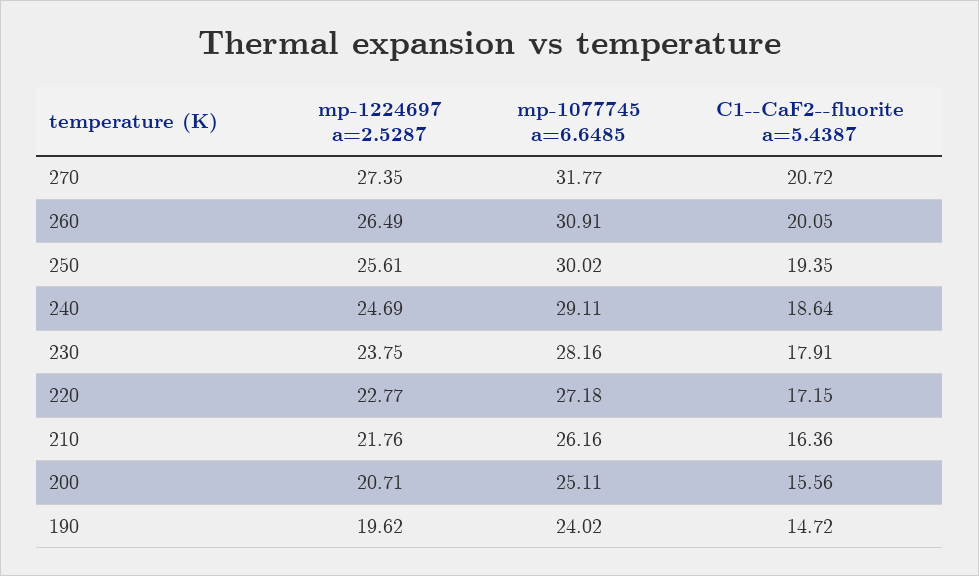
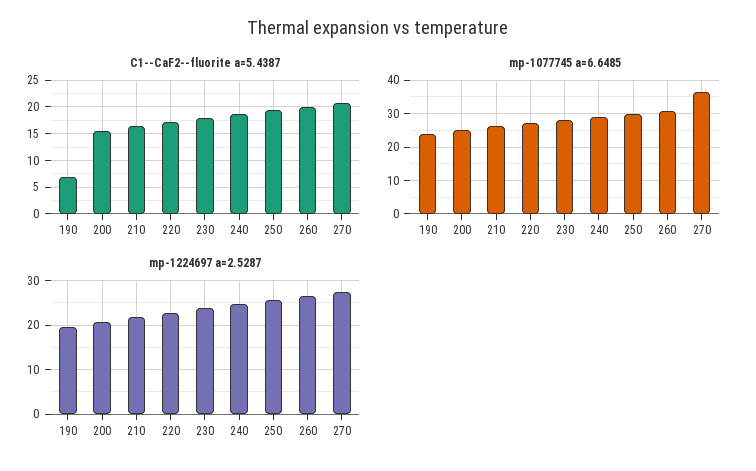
  {
    "mp-1224697 a=2.5287": {
      "270": 27.35,
      "260": 26.49,
      "250": 25.61,
      "240": 24.69,
      "230": 23.75,
      "220": 22.77,
      "210": 21.76,
      "200": 20.71,
      "190": 19.62
    },
    "mp-1077745 a=6.6485": {
-     "270": 31.77,
+     "270": 36,
      "260": 30.91,
      "250": 30.02,
      "240": 29.11,
      "230": 28.16,
      "220": 27.18,
      "210": 26.16,
      "200": 25.11,
      "190": 24.02
    },
    "C1--CaF2--fluorite a=5.4387": {
      "270": 20.72,
      "260": 20.05,
      "250": 19.35,
      "240": 18.64,
      "230": 17.91,
      "220": 17.15,
      "210": 16.36,
      "200": 15.56,
-     "190": 14.72
+     "190": 7.5
    }
  }

